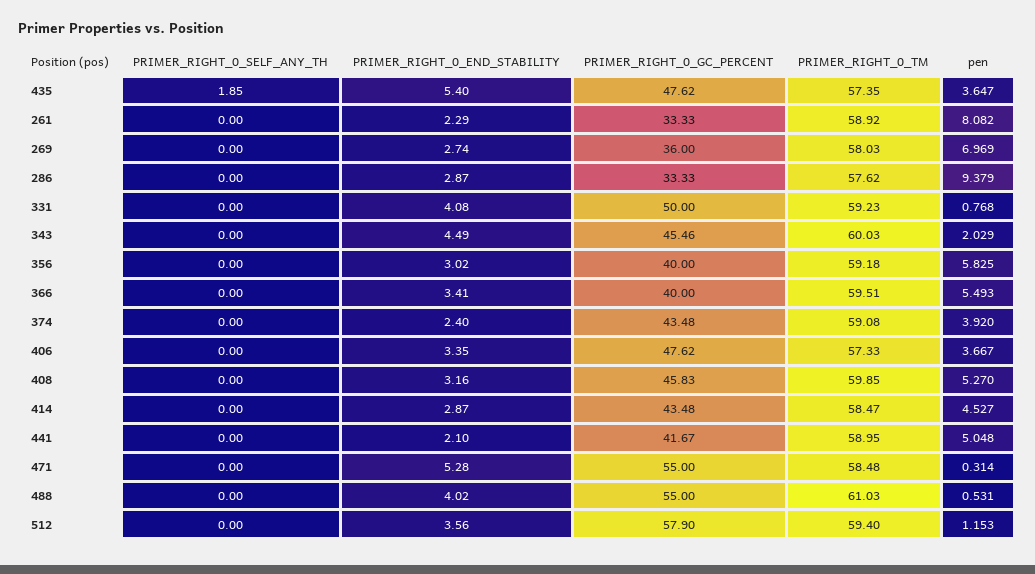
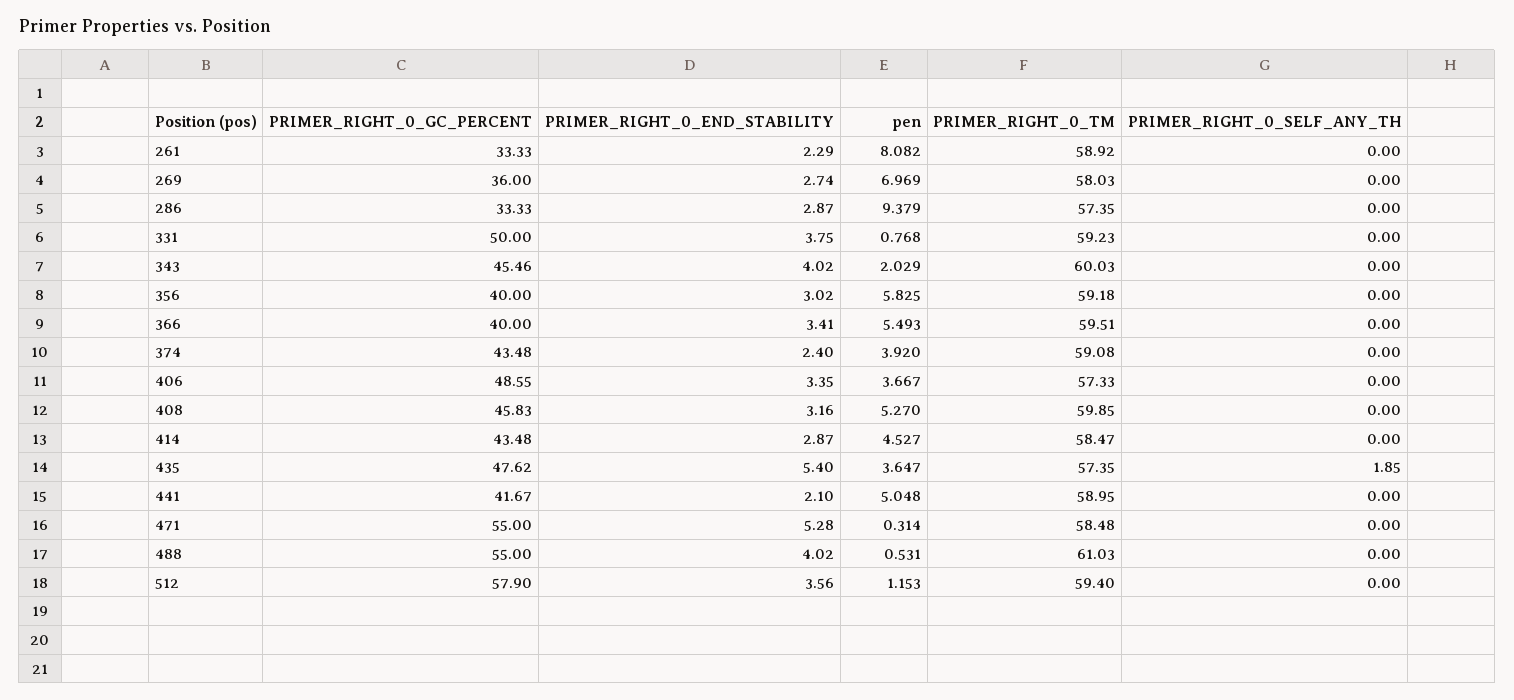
  {
    "PRIMER_RIGHT_0_SELF_ANY_TH": {
      "435": 1.85,
      "261": 0,
      "269": 0,
      "286": 0,
      "331": 0,
      "343": 0,
      "356": 0,
      "366": 0,
      "374": 0,
      "406": 0,
      "408": 0,
      "414": 0,
      "441": 0,
      "471": 0,
      "488": 0,
      "512": 0
    },
    "PRIMER_RIGHT_0_END_STABILITY": {
      "435": 5.4,
      "261": 2.29,
      "269": 2.74,
      "286": 2.87,
-     "331": 4.08,
+     "331": 3.75,
-     "343": 4.49,
+     "343": 4.02,
      "356": 3.02,
      "366": 3.41,
      "374": 2.4,
      "406": 3.35,
      "408": 3.16,
      "414": 2.87,
      "441": 2.1,
      "471": 5.28,
      "488": 4.02,
      "512": 3.56
    },
    "PRIMER_RIGHT_0_GC_PERCENT": {
      "435": 47.62,
      "261": 33.33,
      "269": 36,
      "286": 33.33,
      "331": 50,
      "343": 45.46,
      "356": 40,
      "366": 40,
      "374": 43.48,
-     "406": 47.62,
+     "406": 48.55,
      "408": 45.83,
      "414": 43.48,
      "441": 41.67,
      "471": 55,
      "488": 55,
      "512": 57.9
    },
    "PRIMER_RIGHT_0_TM": {
      "435": 57.35,
      "261": 58.92,
      "269": 58.03,
-     "286": 57.62,
+     "286": 57.35,
      "331": 59.23,
      "343": 60.03,
      "356": 59.18,
      "366": 59.51,
      "374": 59.08,
      "406": 57.33,
      "408": 59.85,
      "414": 58.47,
      "441": 58.95,
      "471": 58.48,
      "488": 61.03,
      "512": 59.4
    },
    "pen": {
      "435": 3.647,
      "261": 8.082,
      "269": 6.969,
      "286": 9.379,
      "331": 0.768,
      "343": 2.029,
      "356": 5.825,
      "366": 5.493,
      "374": 3.92,
      "406": 3.667,
      "408": 5.27,
      "414": 4.527,
      "441": 5.048,
      "471": 0.314,
      "488": 0.531,
      "512": 1.153
    }
  }

